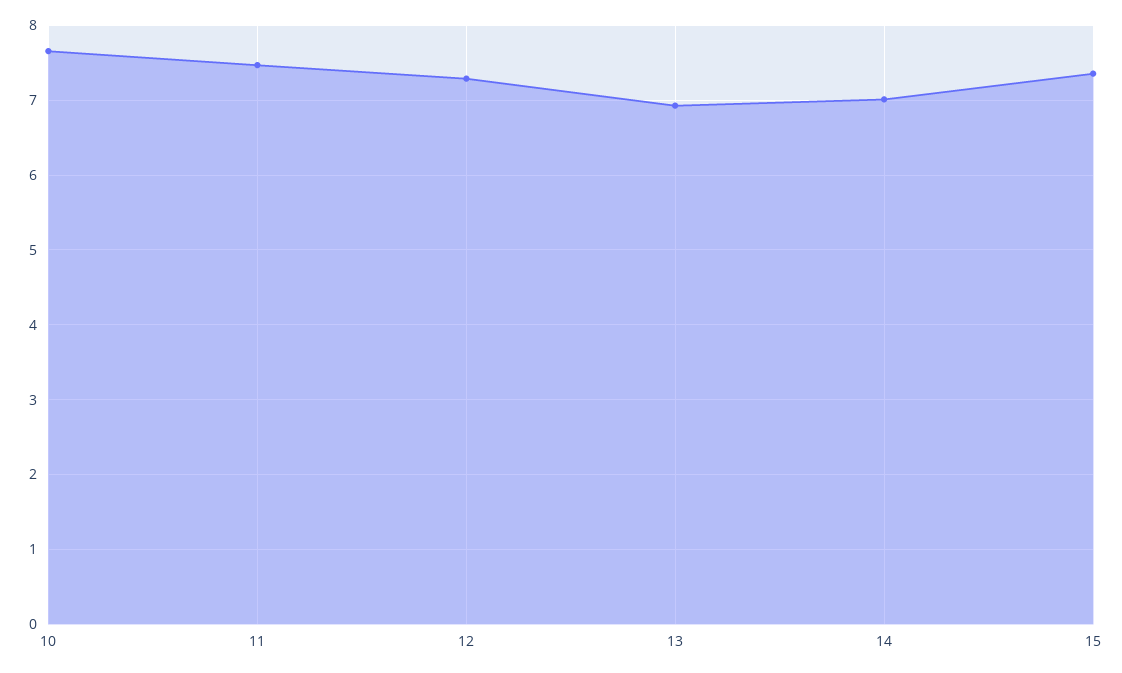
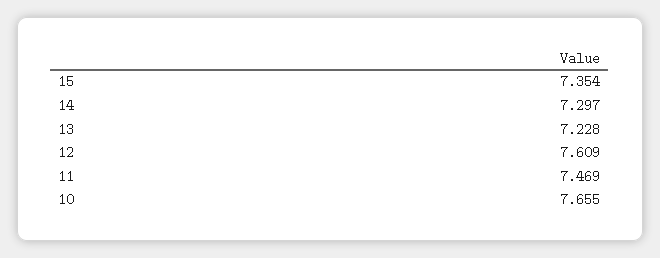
  {
    "10": 7.655,
    "11": 7.469,
-   "12": 7.3,
+   "12": 7.609,
-   "13": 6.9,
+   "13": 7.228,
-   "14": 7,
+   "14": 7.297,
    "15": 7.354
  }

